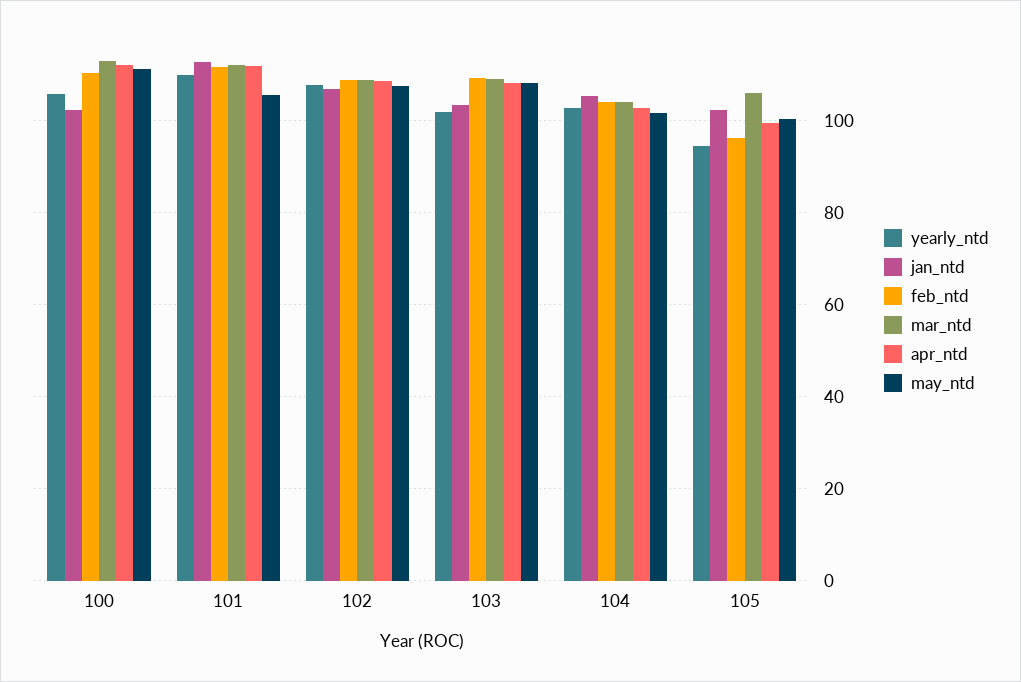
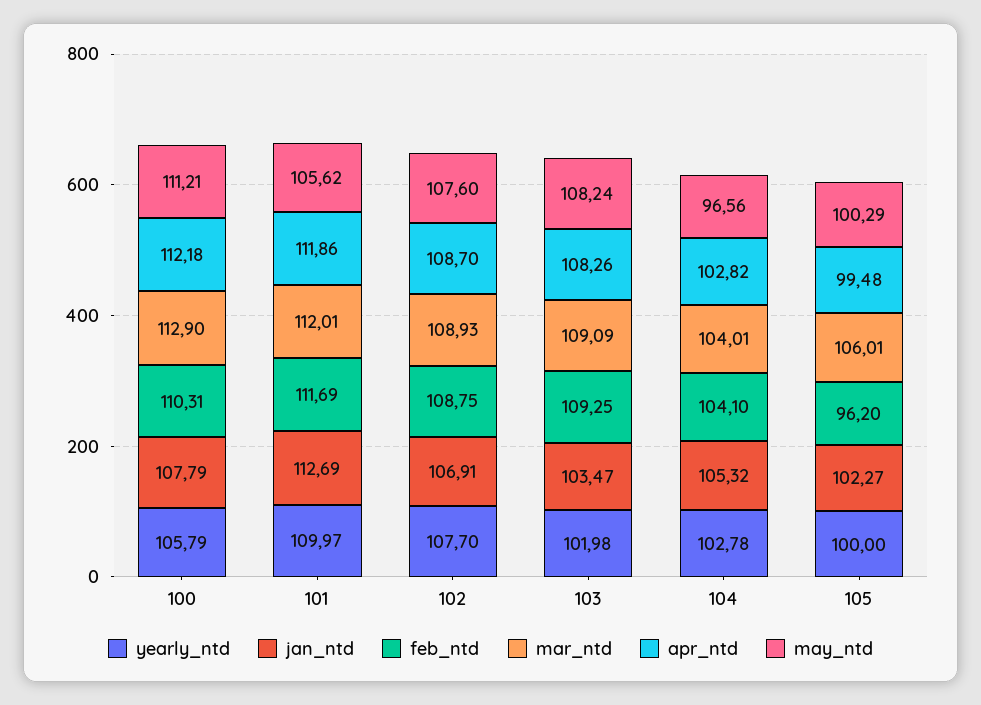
  {
    "yearly_ntd": {
      "100": 105.79,
      "101": 109.97,
      "102": 107.7,
      "103": 101.98,
      "104": 102.78,
-     "105": 94
+     "105": 100
    },
    "jan_ntd": {
-     "100": 102,
+     "100": 107.79,
      "101": 112.69,
      "102": 106.91,
      "103": 103.47,
      "104": 105.32,
      "105": 102.27
    },
    "feb_ntd": {
      "100": 110.31,
      "101": 111.69,
      "102": 108.75,
      "103": 109.25,
      "104": 104.1,
      "105": 96.2
    },
    "mar_ntd": {
      "100": 112.9,
      "101": 112.01,
      "102": 108.93,
      "103": 109.09,
      "104": 104.01,
      "105": 106.01
    },
    "apr_ntd": {
      "100": 112.18,
      "101": 111.86,
      "102": 108.7,
      "103": 108.26,
      "104": 102.82,
      "105": 99.48
    },
    "may_ntd": {
      "100": 111.21,
      "101": 105.62,
      "102": 107.6,
      "103": 108.24,
-     "104": 102,
+     "104": 96.56,
      "105": 100.29
    }
  }

